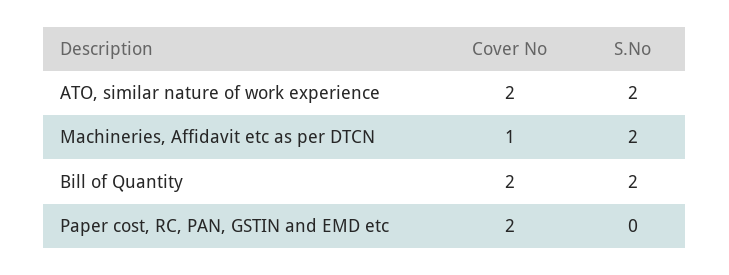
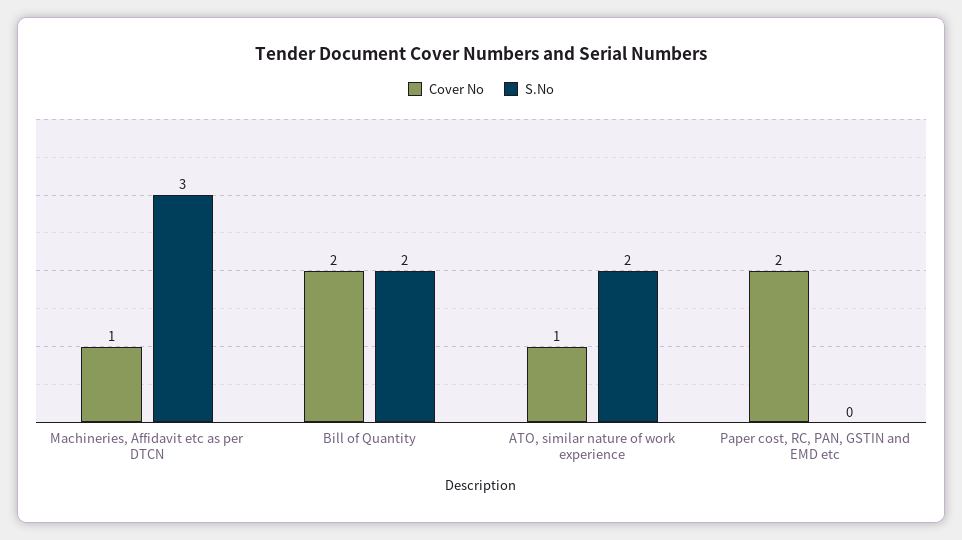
  {
    "Cover No": {
-     "ATO, similar nature of work experience": 2,
+     "ATO, similar nature of work experience": 1,
      "Machineries, Affidavit etc as per DTCN": 1,
      "Bill of Quantity": 2,
      "Paper cost, RC, PAN, GSTIN and EMD etc": 2
    },
    "S.No": {
      "ATO, similar nature of work experience": 2,
-     "Machineries, Affidavit etc as per DTCN": 2,
+     "Machineries, Affidavit etc as per DTCN": 3,
      "Bill of Quantity": 2,
      "Paper cost, RC, PAN, GSTIN and EMD etc": 0
    }
  }

